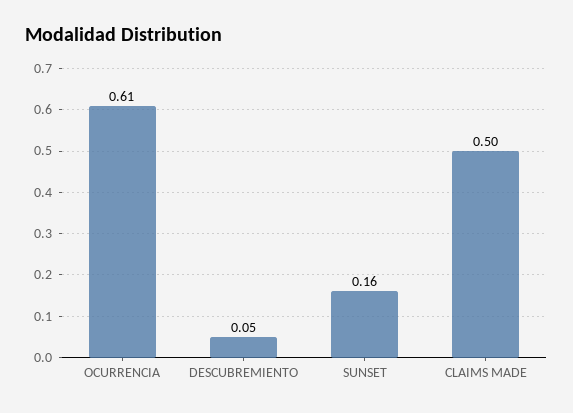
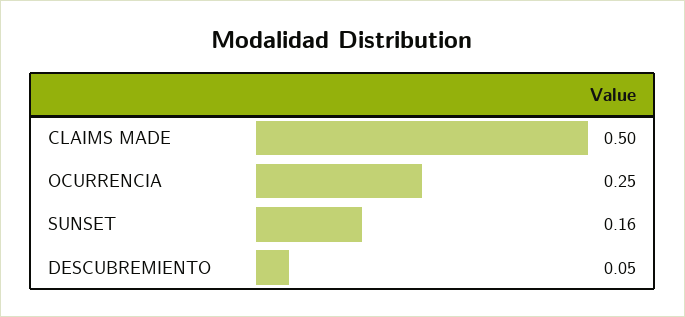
  {
-   "OCURRENCIA": 0.61,
+   "OCURRENCIA": 0.25,
    "DESCUBREMIENTO": 0.05,
    "SUNSET": 0.16,
    "CLAIMS MADE": 0.5
  }

